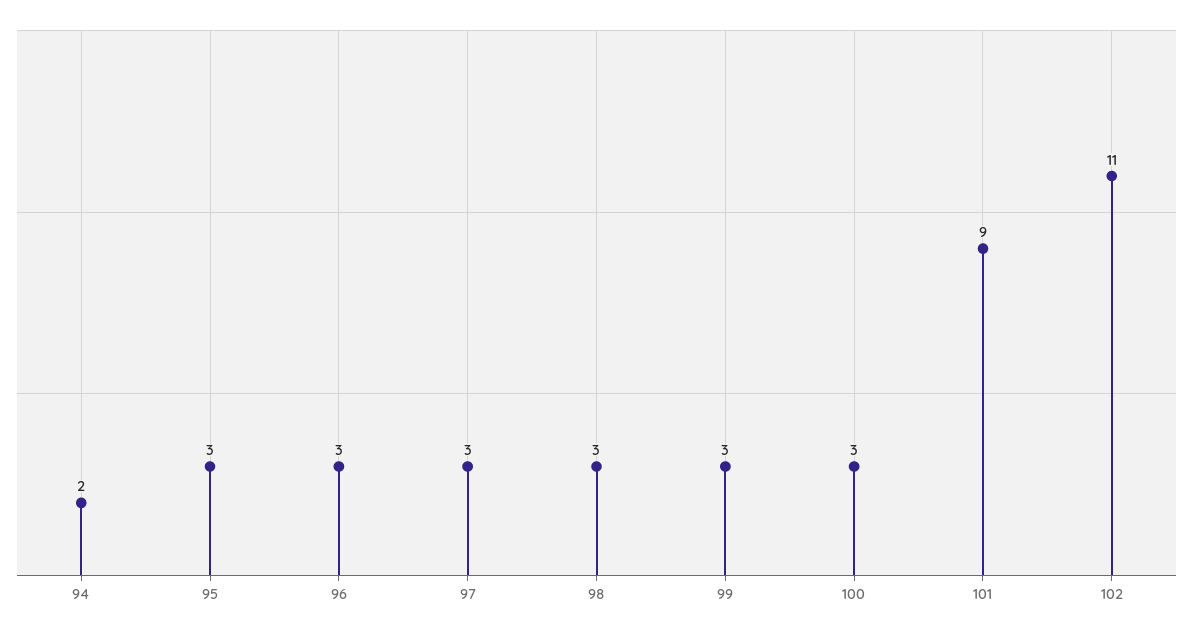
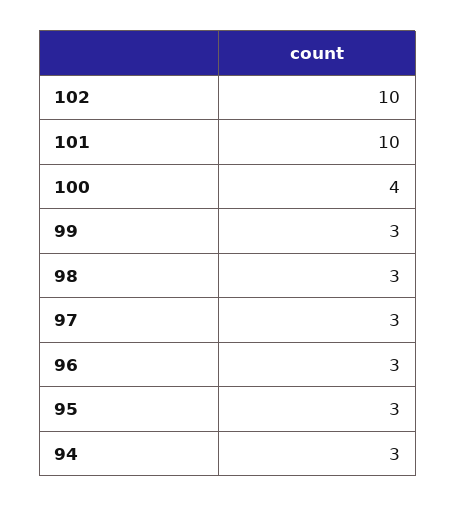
  {
-   "94": 2,
+   "94": 3,
    "95": 3,
    "96": 3,
    "97": 3,
    "98": 3,
    "99": 3,
-   "100": 3,
+   "100": 4,
-   "101": 9,
+   "101": 10,
-   "102": 11
+   "102": 10
  }

